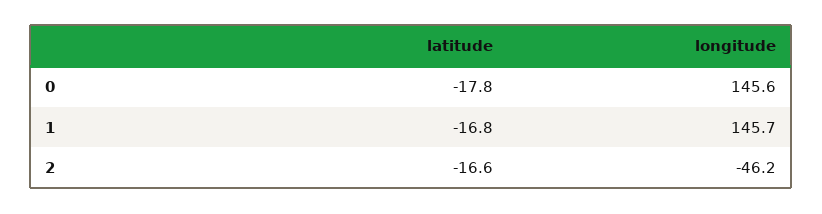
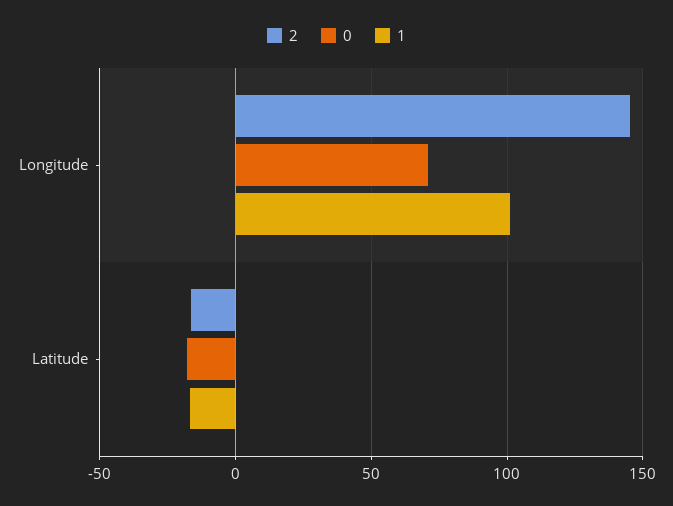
  {
    "0": {
      "latitude": -17.8,
-     "longitude": 145.6
+     "longitude": 70
    },
    "1": {
      "latitude": -16.8,
-     "longitude": 145.7
+     "longitude": 100
    },
    "2": {
      "latitude": -16.6,
-     "longitude": -46.2
+     "longitude": 145
    }
  }

